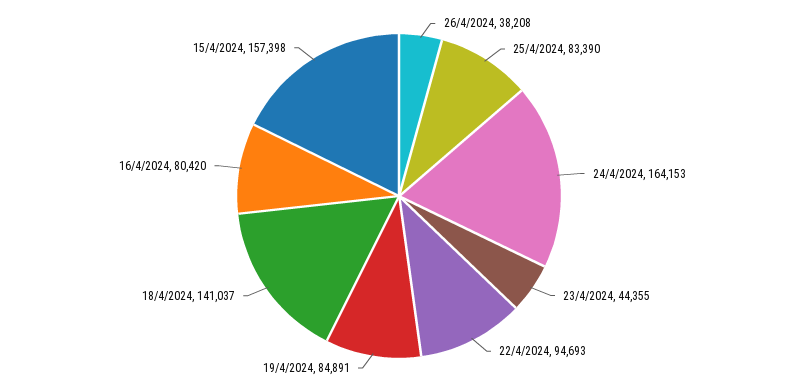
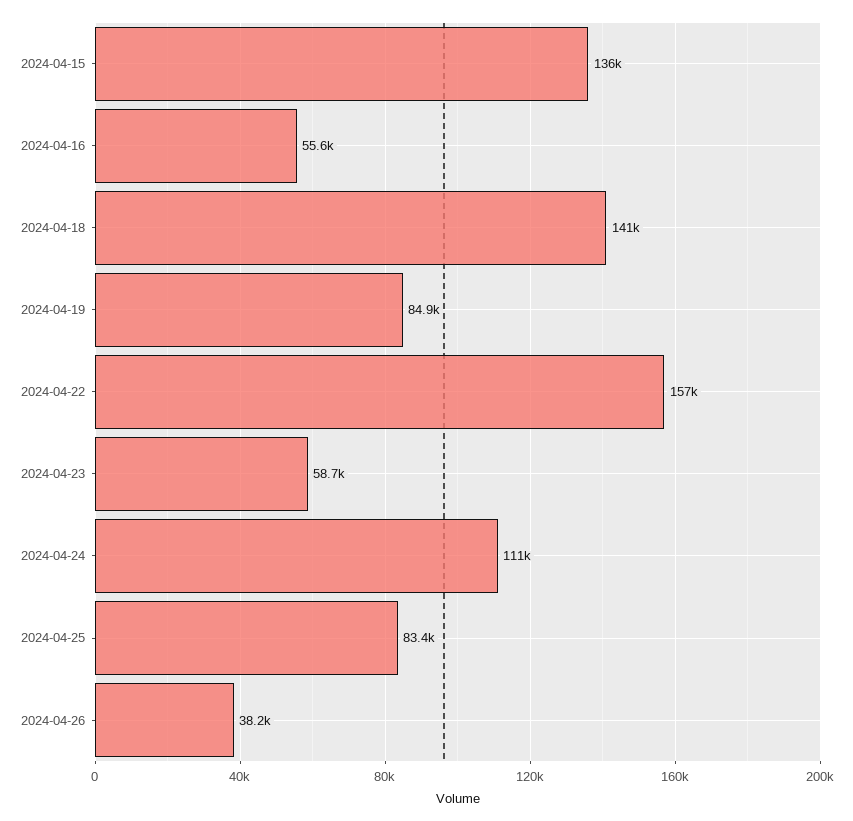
  {
    "26/4/2024": 38208,
    "25/4/2024": 83390,
-   "24/4/2024": 164153,
+   "24/4/2024": 111000,
-   "23/4/2024": 44355,
+   "23/4/2024": 58700,
-   "22/4/2024": 94693,
+   "22/4/2024": 157000,
    "19/4/2024": 84891,
    "18/4/2024": 141037,
-   "16/4/2024": 80420,
+   "16/4/2024": 55600,
-   "15/4/2024": 157398
+   "15/4/2024": 136000
  }

